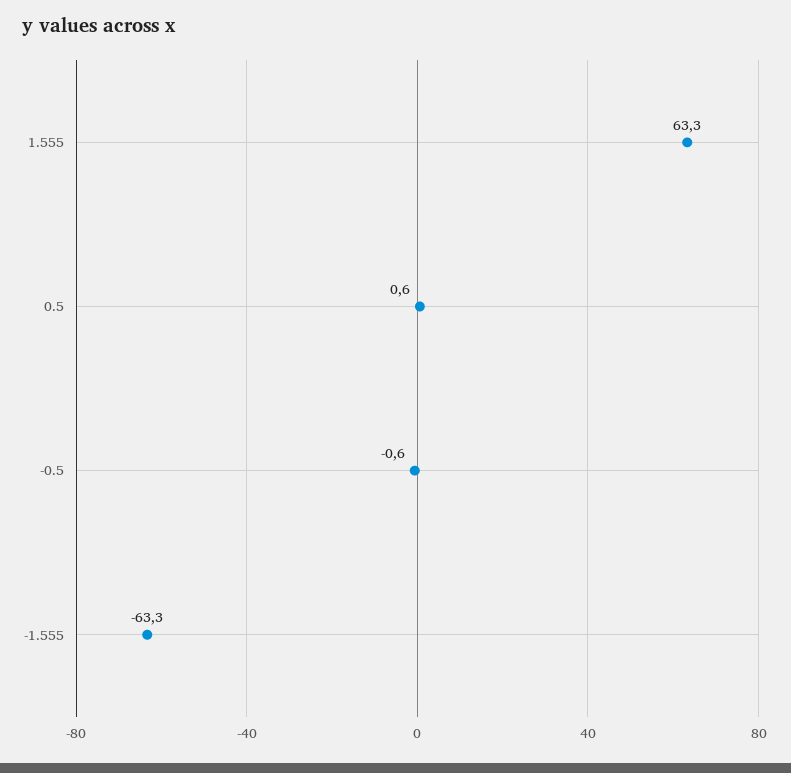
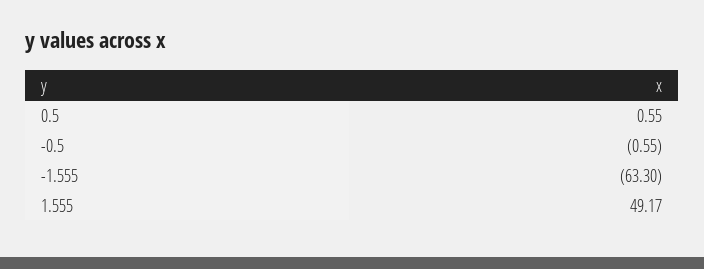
  {
-   "1.555": 63.3,
+   "1.555": 49.17,
    "0.5": 0.55,
    "-0.5": -0.55,
    "-1.555": -63.3
  }

